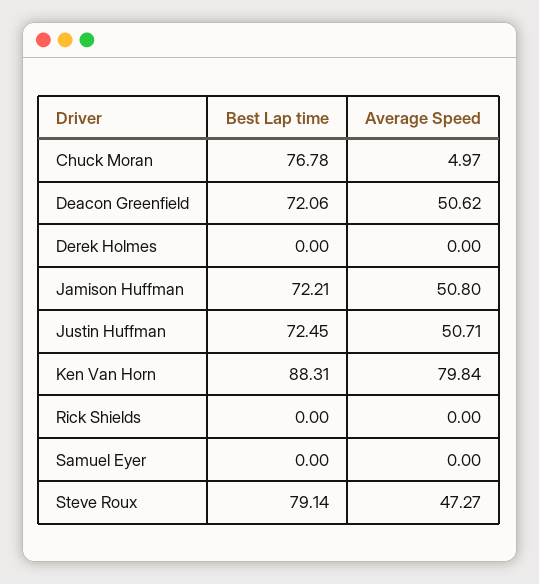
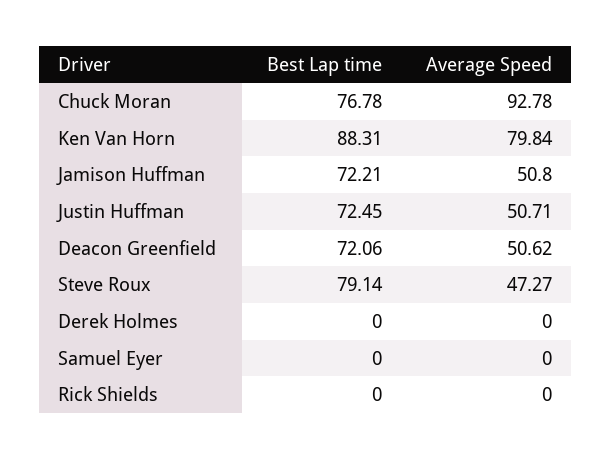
  {
    "Best Lap time": {
      "Chuck Moran": 76.78,
      "Deacon Greenfield": 72.06,
      "Derek Holmes": 0,
      "Jamison Huffman": 72.21,
      "Justin Huffman": 72.45,
      "Ken Van Horn": 88.31,
      "Rick Shields": 0,
      "Samuel Eyer": 0,
      "Steve Roux": 79.14
    },
    "Average Speed": {
-     "Chuck Moran": 4.97,
+     "Chuck Moran": 92.78,
      "Deacon Greenfield": 50.62,
      "Derek Holmes": 0,
      "Jamison Huffman": 50.8,
      "Justin Huffman": 50.71,
      "Ken Van Horn": 79.84,
      "Rick Shields": 0,
      "Samuel Eyer": 0,
      "Steve Roux": 47.27
    }
  }

